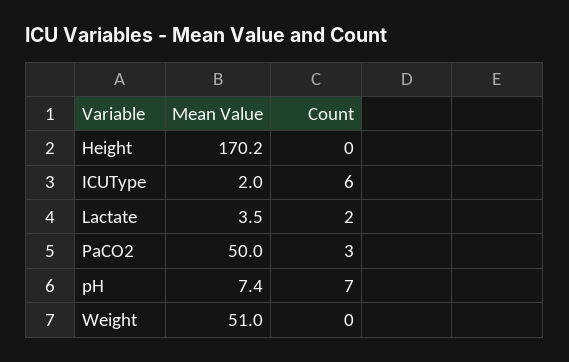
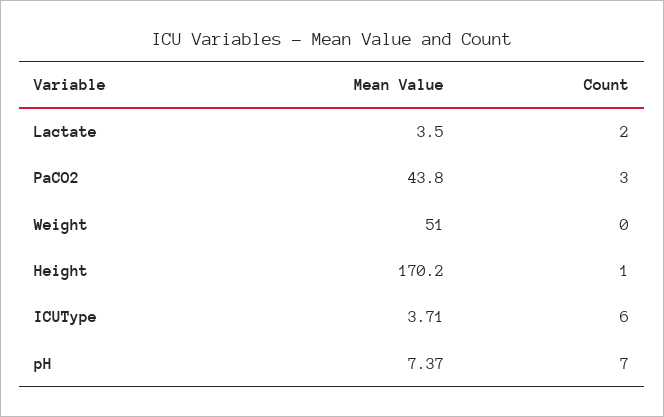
  {
    "Mean Value": {
      "Height": 170.2,
-     "ICUType": 2,
+     "ICUType": 3.71,
      "Lactate": 3.5,
-     "PaCO2": 50,
+     "PaCO2": 43.8,
      "pH": 7.37,
      "Weight": 51
    },
    "Count": {
-     "Height": 0,
+     "Height": 1,
      "ICUType": 6,
      "Lactate": 2,
      "PaCO2": 3,
      "pH": 7,
      "Weight": 0
    }
  }

